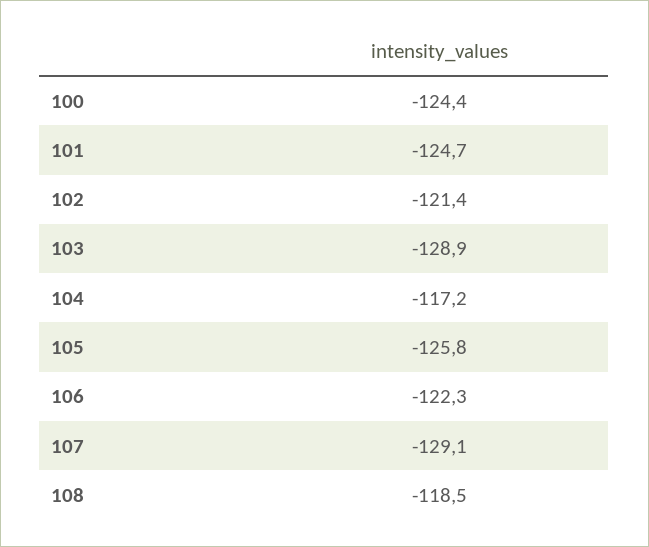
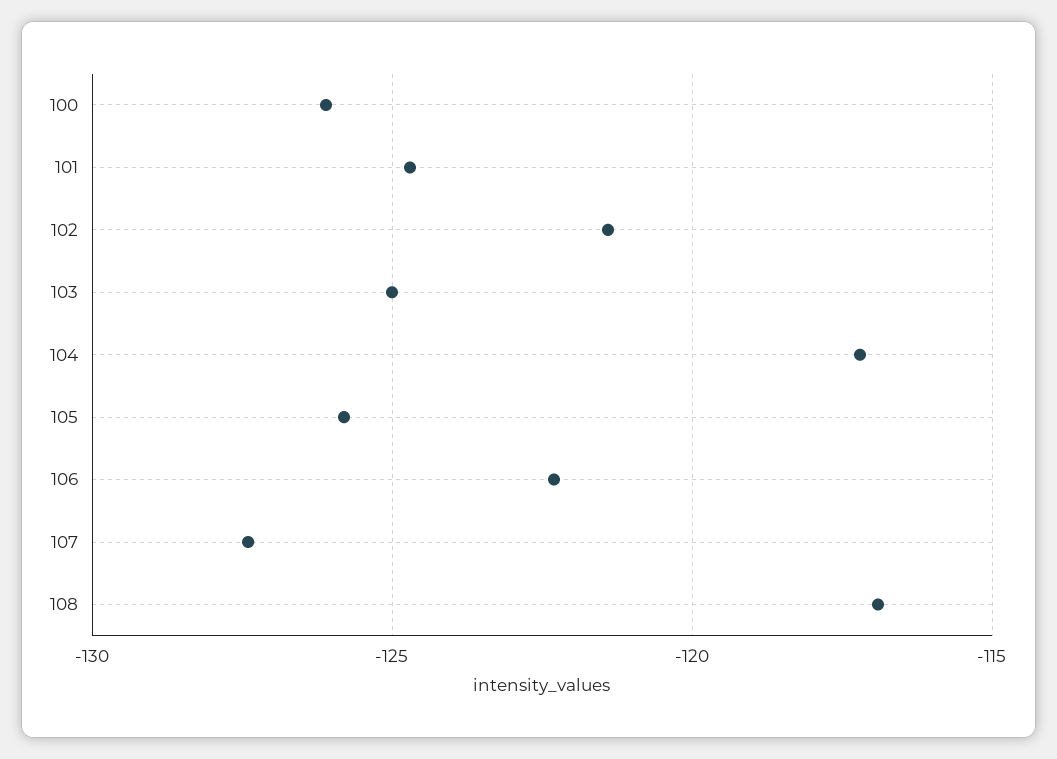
  {
-   "100": -124.4,
+   "100": -126,
    "101": -124.7,
    "102": -121.4,
-   "103": -128.9,
+   "103": -125,
    "104": -117.2,
    "105": -125.8,
    "106": -122.3,
-   "107": -129.1,
+   "107": -127.5,
-   "108": -118.5
+   "108": -117
  }

